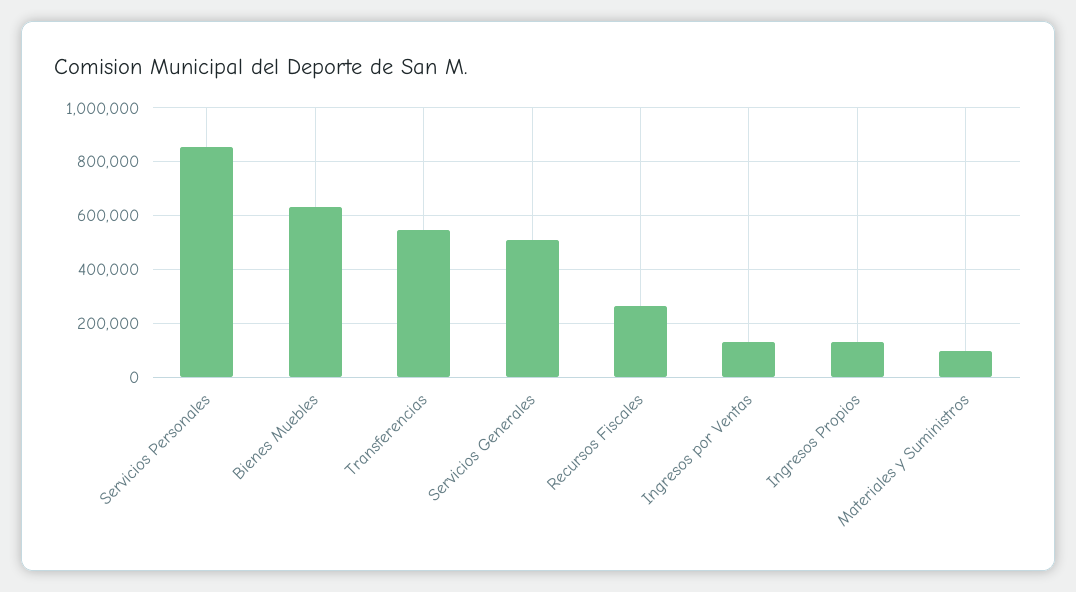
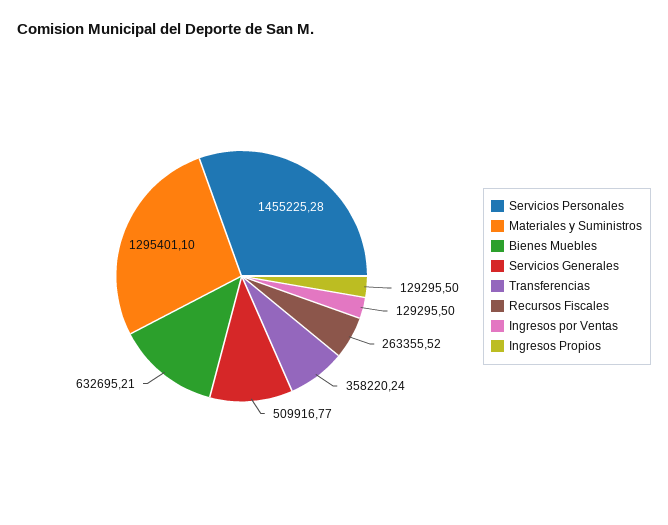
  {
-   "Servicios Personales": 850000,
+   "Servicios Personales": 1455225.28,
    "Bienes Muebles": 632695.21,
-   "Transferencias": 550000,
+   "Transferencias": 358220.24,
    "Servicios Generales": 509916.77,
    "Recursos Fiscales": 263355.52,
    "Ingresos por Ventas": 129295.5,
    "Ingresos Propios": 129295.5,
-   "Materiales y Suministros": 100000
+   "Materiales y Suministros": 1295401.1
  }

